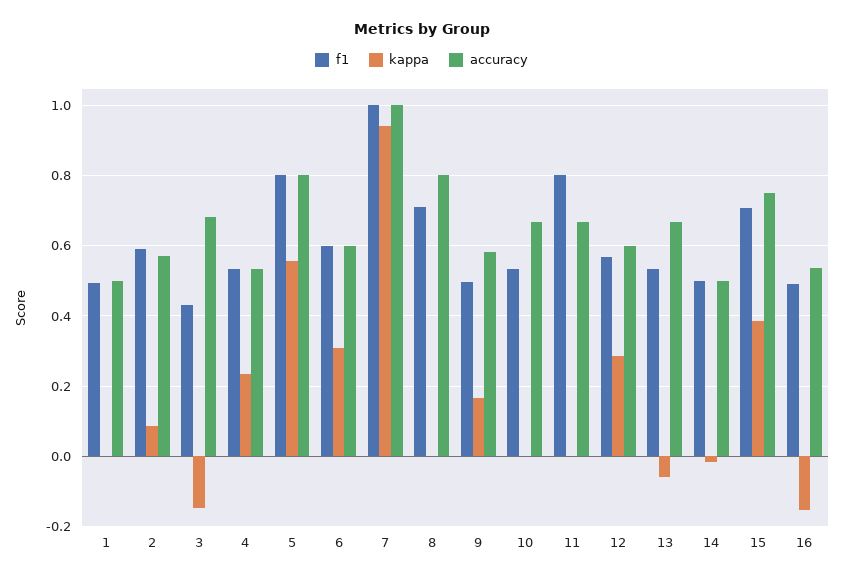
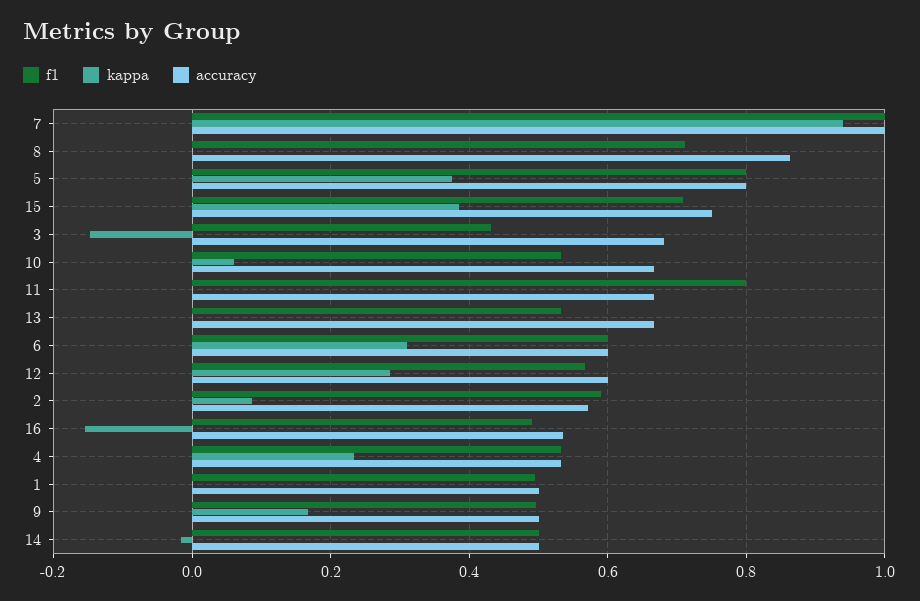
  {
    "f1": {
      "1": 0.5,
      "2": 0.6,
      "3": 0.44,
      "4": 0.54,
      "5": 0.8,
      "6": 0.6,
      "7": 1,
      "8": 0.72,
      "9": 0.5,
      "10": 0.54,
      "11": 0.8,
      "12": 0.56,
      "13": 0.54,
      "14": 0.5,
      "15": 0.7,
      "16": 0.5
    },
    "kappa": {
      "1": 0,
      "2": 0.08,
      "3": -0.14,
      "4": 0.24,
-     "5": 0.56,
+     "5": 0.38,
      "6": 0.32,
      "7": 0.94,
      "8": 0,
      "9": 0.16,
-     "10": 0,
+     "10": 0.06,
      "11": 0,
      "12": 0.28,
-     "13": -0.06,
+     "13": 0,
      "14": -0.02,
      "15": 0.38,
      "16": -0.16
    },
    "accuracy": {
      "1": 0.5,
      "2": 0.58,
      "3": 0.68,
      "4": 0.54,
      "5": 0.8,
      "6": 0.6,
      "7": 1,
-     "8": 0.8,
+     "8": 0.86,
-     "9": 0.58,
+     "9": 0.5,
      "10": 0.66,
      "11": 0.66,
      "12": 0.6,
      "13": 0.66,
      "14": 0.5,
      "15": 0.76,
      "16": 0.54
    }
  }

